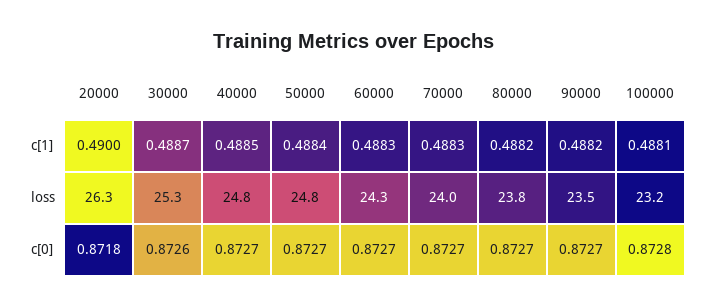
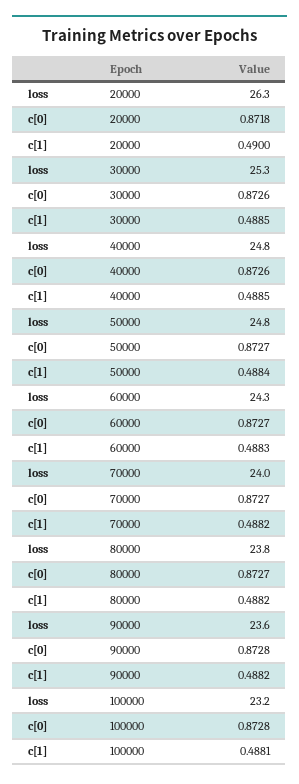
  {
    "20000": {
      "c[1]": 0.49,
      "loss": 26.3,
      "c[0]": 0.8718
    },
    "30000": {
-     "c[1]": 0.4887,
+     "c[1]": 0.4885,
      "loss": 25.3,
      "c[0]": 0.8726
    },
    "40000": {
      "c[1]": 0.4885,
      "loss": 24.8,
-     "c[0]": 0.8727
+     "c[0]": 0.8726
    },
    "50000": {
      "c[1]": 0.4884,
      "loss": 24.8,
      "c[0]": 0.8727
    },
    "60000": {
      "c[1]": 0.4883,
      "loss": 24.3,
      "c[0]": 0.8727
    },
    "70000": {
-     "c[1]": 0.4883,
+     "c[1]": 0.4882,
      "loss": 24,
      "c[0]": 0.8727
    },
    "80000": {
      "c[1]": 0.4882,
      "loss": 23.8,
      "c[0]": 0.8727
    },
    "90000": {
      "c[1]": 0.4882,
-     "loss": 23.5,
+     "loss": 23.6,
-     "c[0]": 0.8727
+     "c[0]": 0.8728
    },
    "100000": {
      "c[1]": 0.4881,
      "loss": 23.2,
      "c[0]": 0.8728
    }
  }

